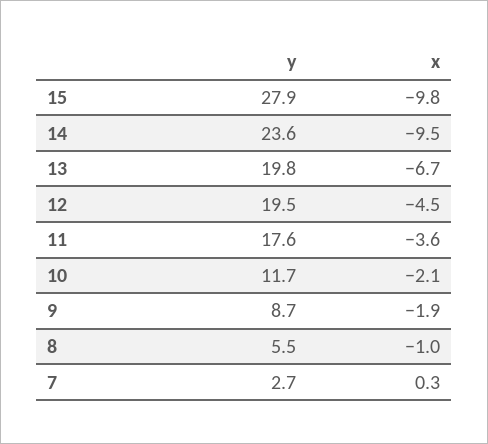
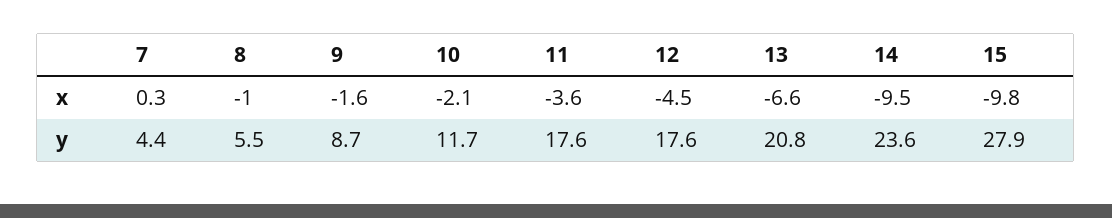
  {
    "y": {
      "15": 27.9,
      "14": 23.6,
-     "13": 19.8,
+     "13": 20.8,
-     "12": 19.5,
+     "12": 17.6,
      "11": 17.6,
      "10": 11.7,
      "9": 8.7,
      "8": 5.5,
-     "7": 2.7
+     "7": 4.4
    },
    "x": {
      "15": -9.8,
      "14": -9.5,
-     "13": -6.7,
+     "13": -6.6,
      "12": -4.5,
      "11": -3.6,
      "10": -2.1,
-     "9": -1.9,
+     "9": -1.6,
      "8": -1,
      "7": 0.3
    }
  }

